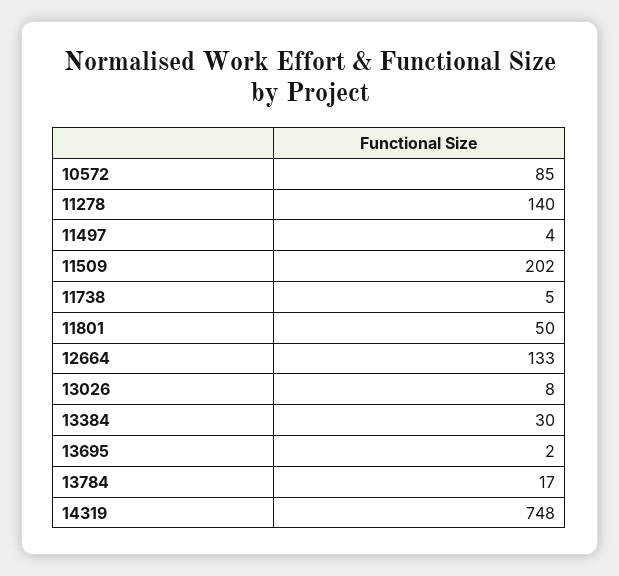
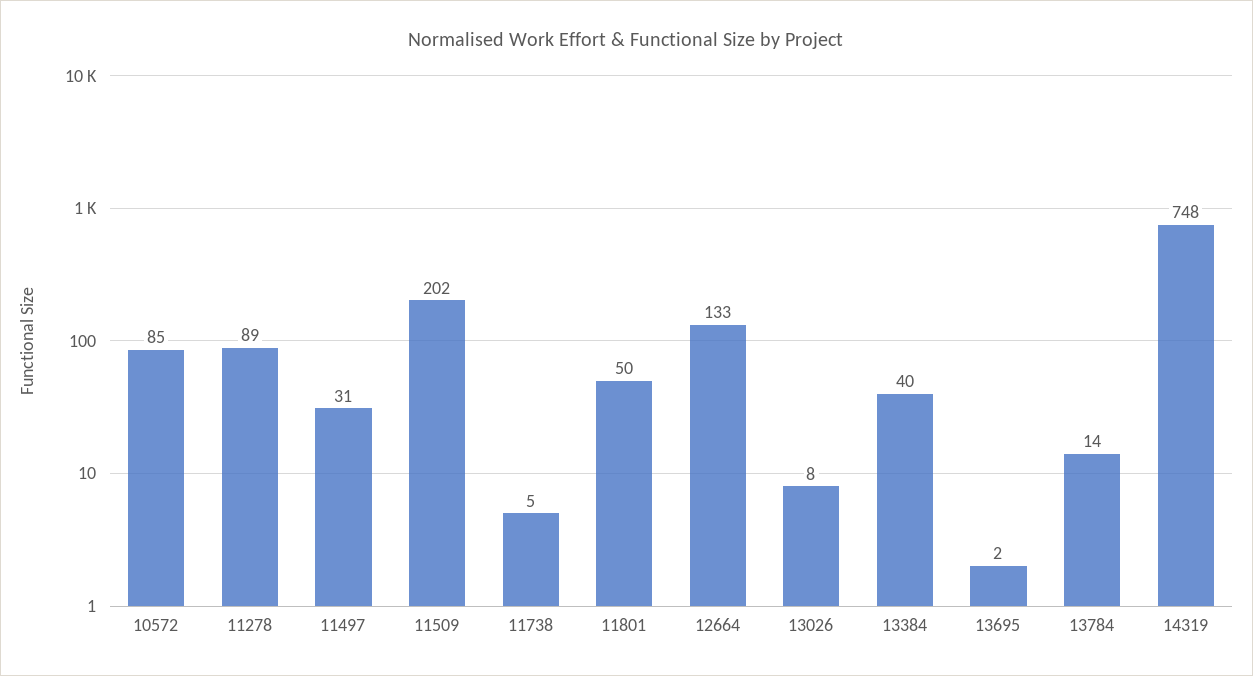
  {
    "10572": 85,
-   "11278": 140,
+   "11278": 89,
-   "11497": 4,
+   "11497": 31,
    "11509": 202,
    "11738": 5,
    "11801": 50,
    "12664": 133,
    "13026": 8,
-   "13384": 30,
+   "13384": 40,
    "13695": 2,
-   "13784": 17,
+   "13784": 14,
    "14319": 748
  }

